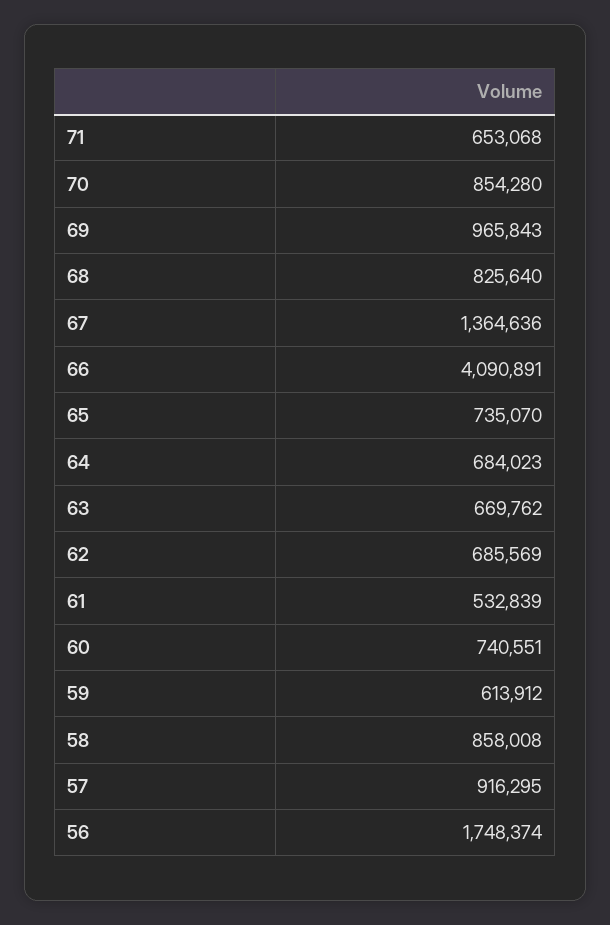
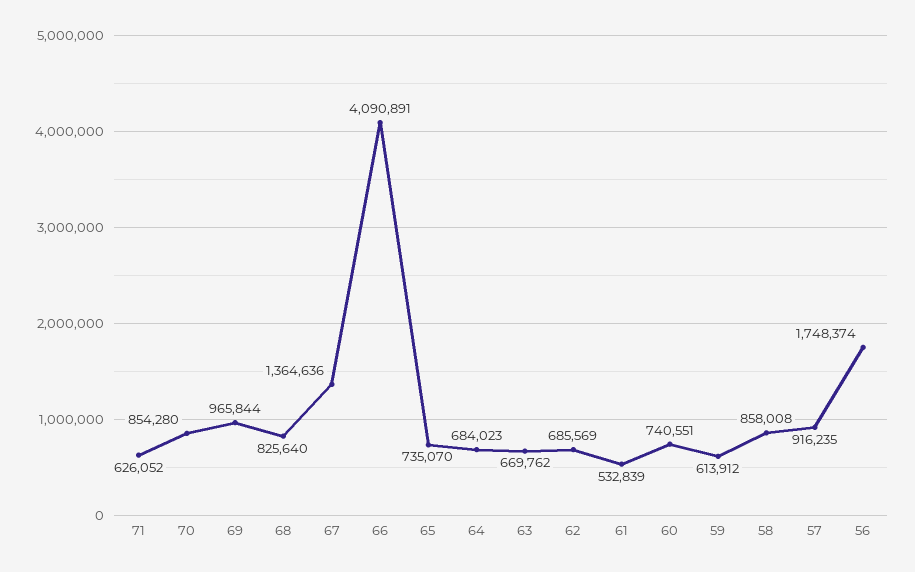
  {
-   "71": 653068,
+   "71": 626052,
    "70": 854280,
-   "69": 965843,
+   "69": 965844,
    "68": 825640,
    "67": 1364636,
    "66": 4090891,
    "65": 735070,
    "64": 684023,
    "63": 669762,
    "62": 685569,
    "61": 532839,
    "60": 740551,
    "59": 613912,
    "58": 858008,
-   "57": 916295,
+   "57": 916235,
    "56": 1748374
  }

